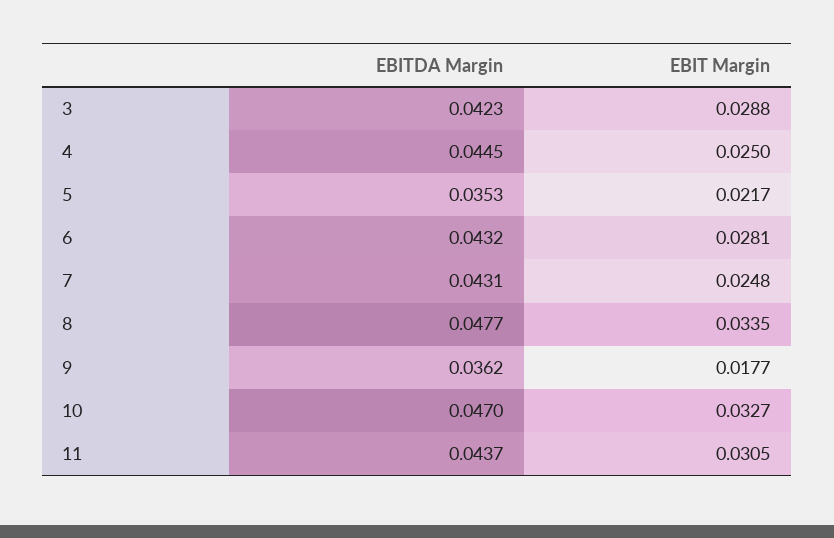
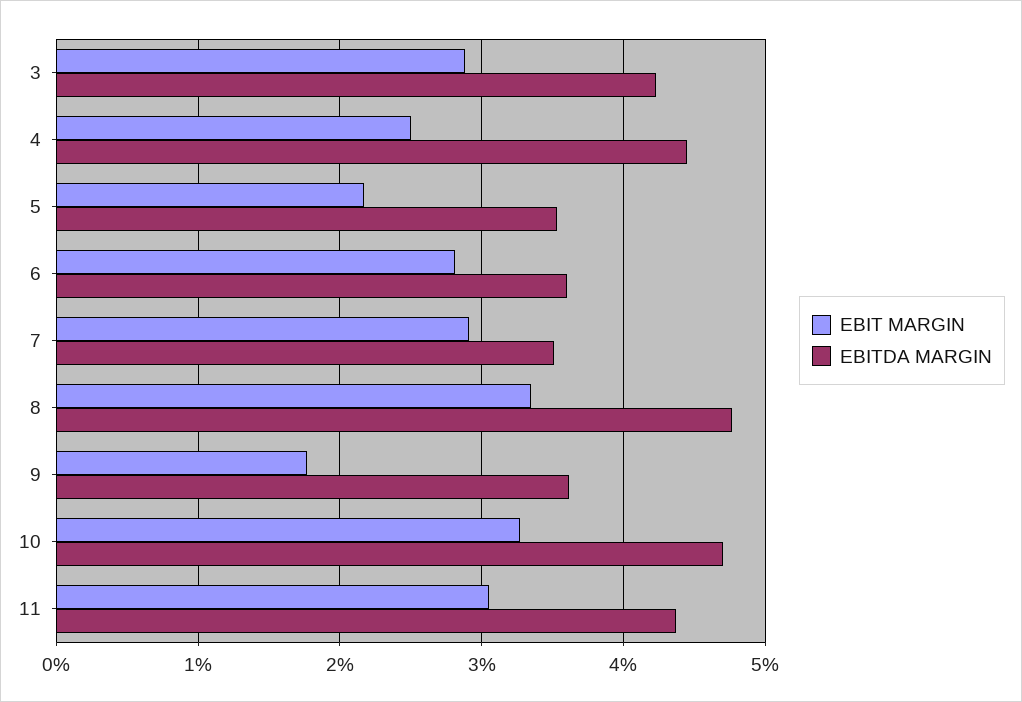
  {
    "EBITDA Margin": {
      "3": 0.0423,
      "4": 0.0445,
      "5": 0.0353,
-     "6": 0.0432,
+     "6": 0.036,
-     "7": 0.0431,
+     "7": 0.035,
      "8": 0.0477,
      "9": 0.0362,
      "10": 0.047,
      "11": 0.0437
    },
    "EBIT Margin": {
      "3": 0.0288,
      "4": 0.025,
      "5": 0.0217,
      "6": 0.0281,
-     "7": 0.0248,
+     "7": 0.029,
      "8": 0.0335,
      "9": 0.0177,
      "10": 0.0327,
      "11": 0.0305
    }
  }

